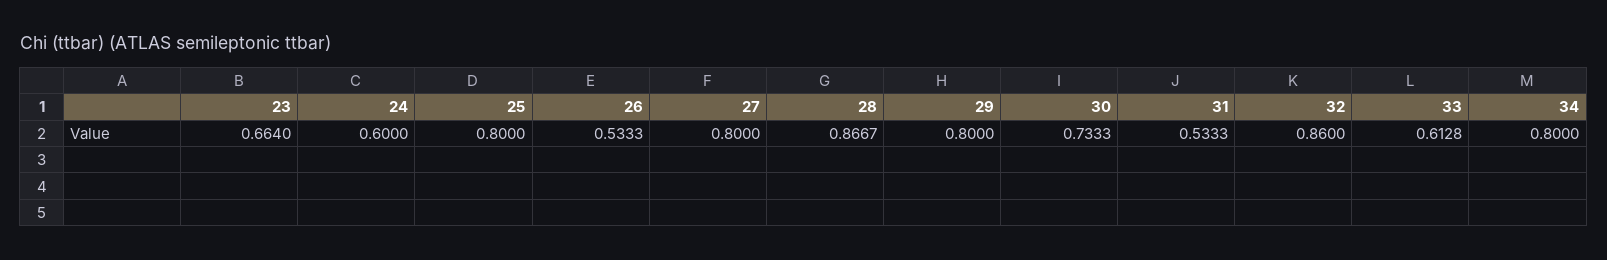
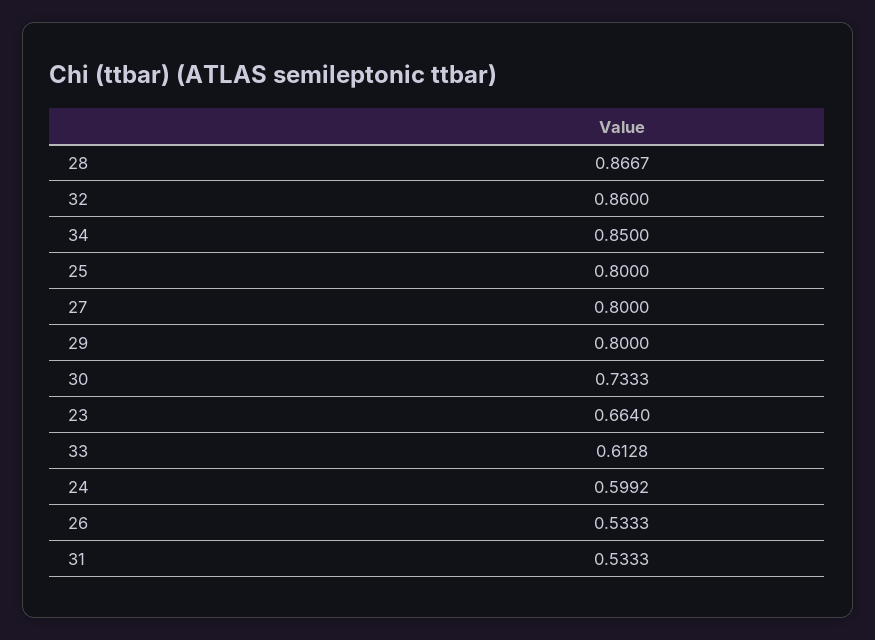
  {
    "23": 0.664,
-   "24": 0.6,
+   "24": 0.5992,
    "25": 0.8,
    "26": 0.5333,
    "27": 0.8,
    "28": 0.8667,
    "29": 0.8,
    "30": 0.7333,
    "31": 0.5333,
    "32": 0.86,
    "33": 0.6128,
-   "34": 0.8
+   "34": 0.85
  }

